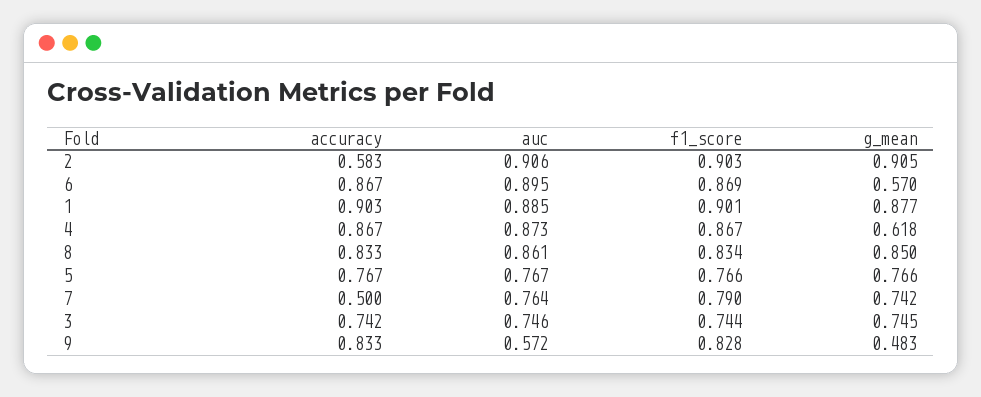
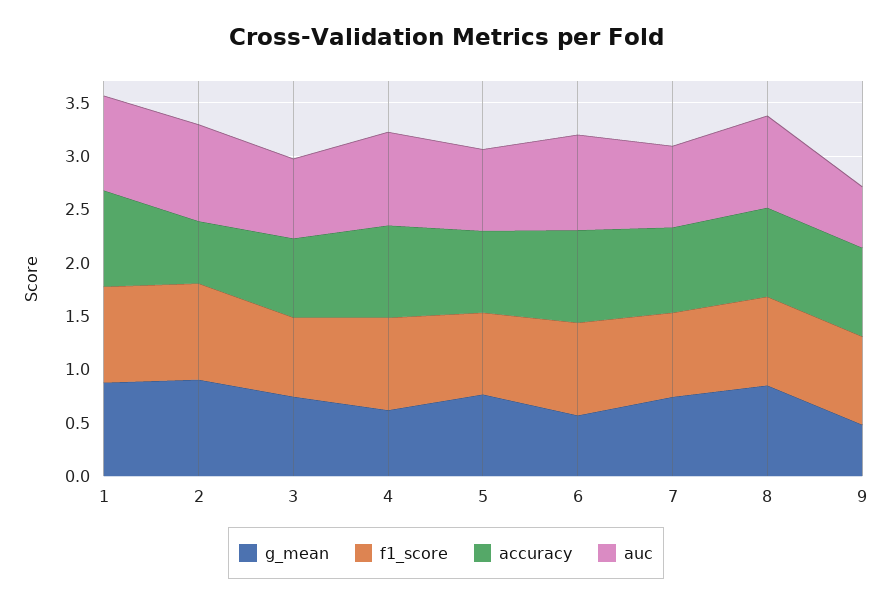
  {
    "accuracy": {
      "2": 0.583,
      "6": 0.867,
      "1": 0.903,
      "4": 0.867,
      "8": 0.833,
      "5": 0.767,
-     "7": 0.5,
+     "7": 0.8,
      "3": 0.742,
      "9": 0.833
    },
    "auc": {
      "2": 0.906,
      "6": 0.895,
      "1": 0.885,
      "4": 0.873,
      "8": 0.861,
      "5": 0.767,
      "7": 0.764,
      "3": 0.746,
      "9": 0.572
    },
    "f1_score": {
      "2": 0.903,
      "6": 0.869,
      "1": 0.901,
      "4": 0.867,
      "8": 0.834,
      "5": 0.766,
      "7": 0.79,
      "3": 0.744,
      "9": 0.828
    },
    "g_mean": {
      "2": 0.905,
      "6": 0.57,
      "1": 0.877,
      "4": 0.618,
      "8": 0.85,
      "5": 0.766,
      "7": 0.742,
      "3": 0.745,
      "9": 0.483
    }
  }

